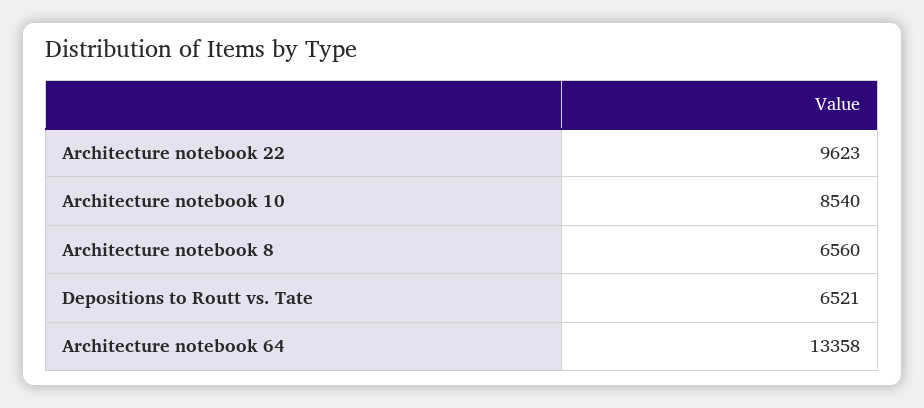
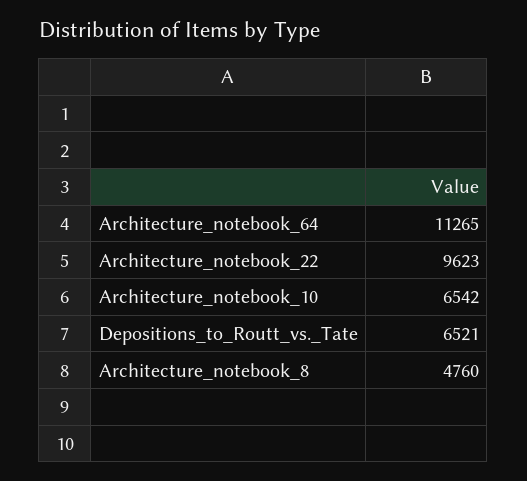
  {
    "Architecture notebook 22": 9623,
-   "Architecture notebook 10": 8540,
+   "Architecture notebook 10": 6542,
-   "Architecture notebook 8": 6560,
+   "Architecture notebook 8": 4760,
    "Depositions to Routt vs. Tate": 6521,
-   "Architecture notebook 64": 13358
+   "Architecture notebook 64": 11265
  }

